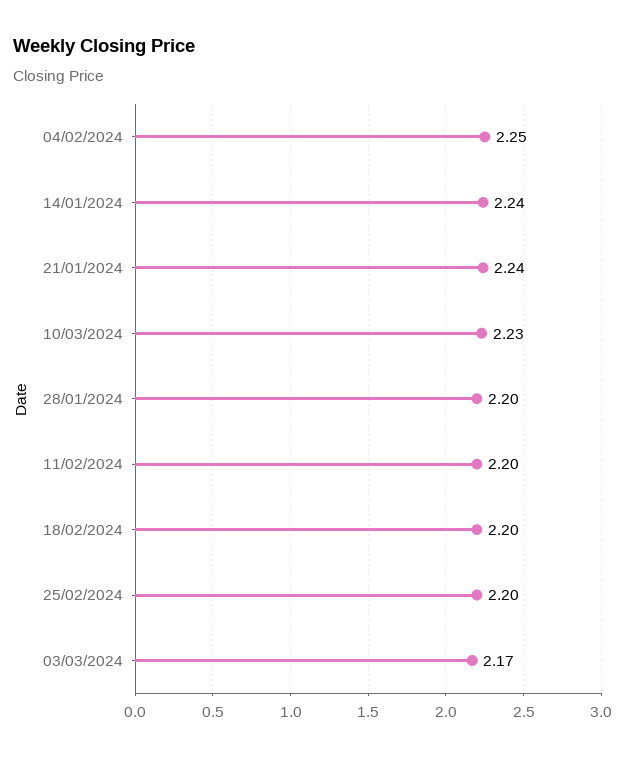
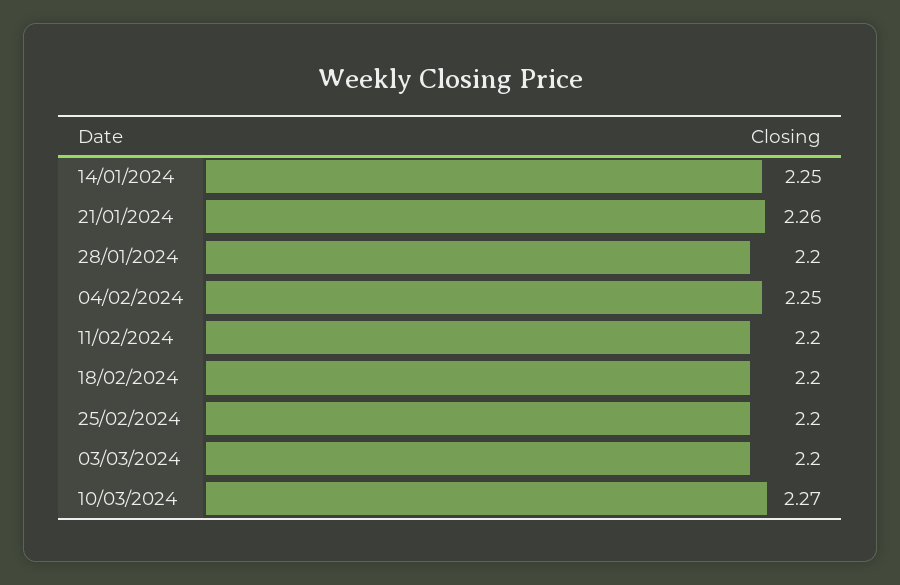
  {
    "04/02/2024": 2.25,
-   "14/01/2024": 2.24,
+   "14/01/2024": 2.25,
-   "21/01/2024": 2.24,
+   "21/01/2024": 2.26,
-   "10/03/2024": 2.23,
+   "10/03/2024": 2.27,
    "28/01/2024": 2.2,
    "11/02/2024": 2.2,
    "18/02/2024": 2.2,
    "25/02/2024": 2.2,
-   "03/03/2024": 2.17
+   "03/03/2024": 2.2
  }

